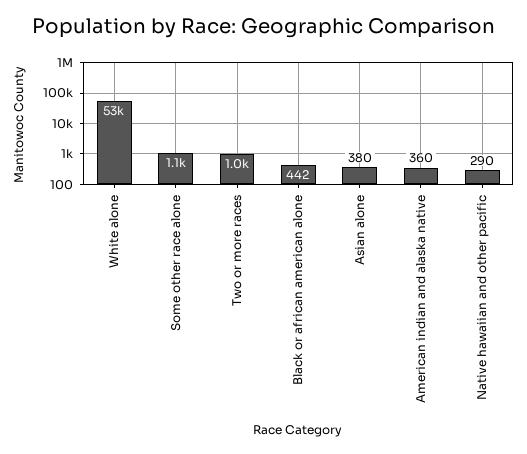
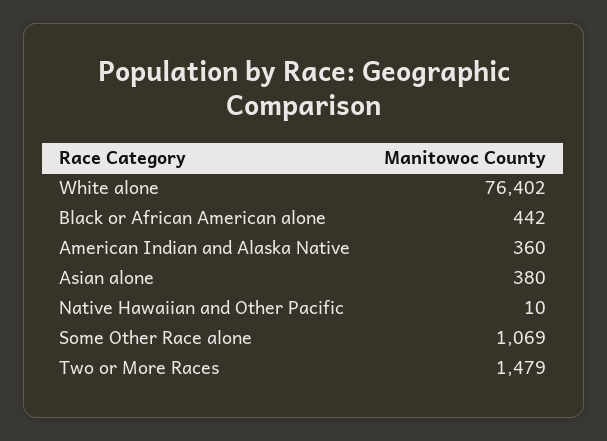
  {
-   "White alone": 53000,
+   "White alone": 76402,
    "Some other race alone": 1069,
-   "Two or more races": 1000,
+   "Two or more races": 1479,
    "Black or african american alone": 442,
    "Asian alone": 380,
    "American indian and alaska native": 360,
-   "Native hawaiian and other pacific": 290
+   "Native hawaiian and other pacific": 10
  }

